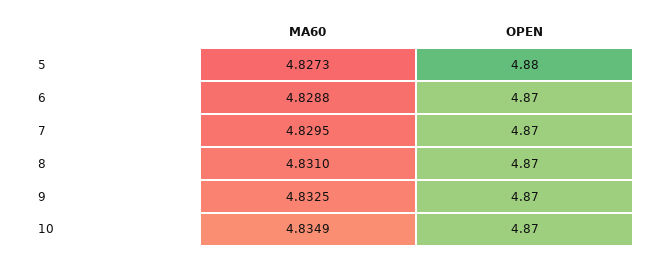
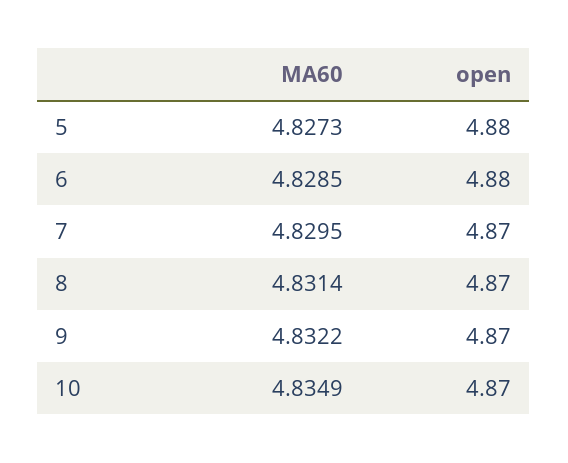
  {
    "MA60": {
      "5": 4.8273,
-     "6": 4.8288,
+     "6": 4.8285,
      "7": 4.8295,
-     "8": 4.831,
+     "8": 4.8314,
-     "9": 4.8325,
+     "9": 4.8322,
      "10": 4.8349
    },
    "OPEN": {
      "5": 4.88,
-     "6": 4.87,
+     "6": 4.88,
      "7": 4.87,
      "8": 4.87,
      "9": 4.87,
      "10": 4.87
    }
  }

